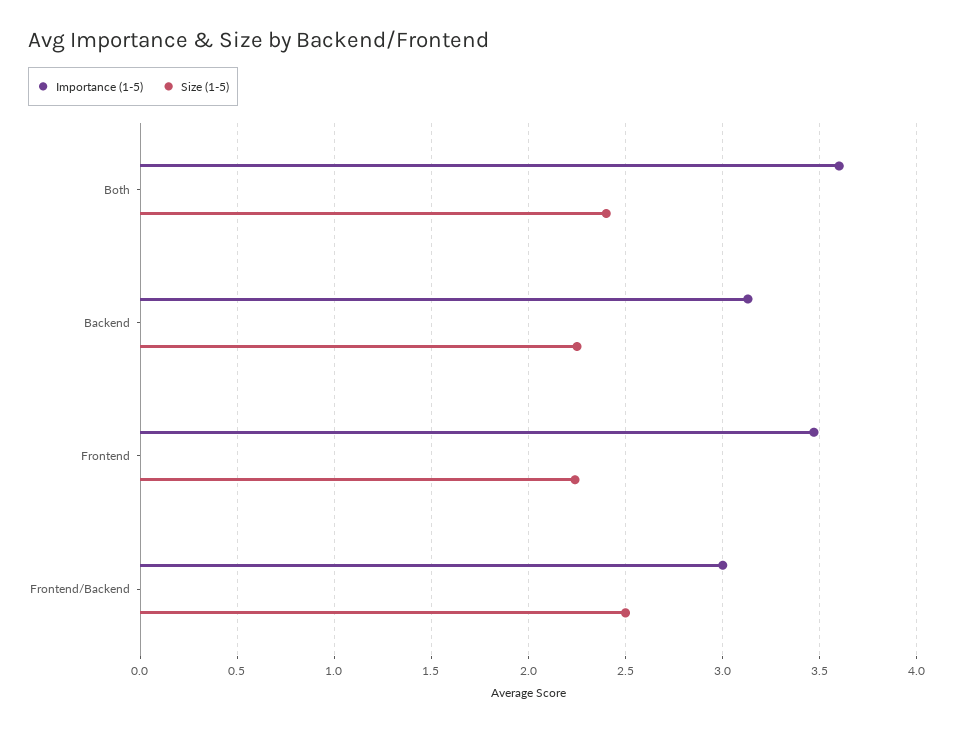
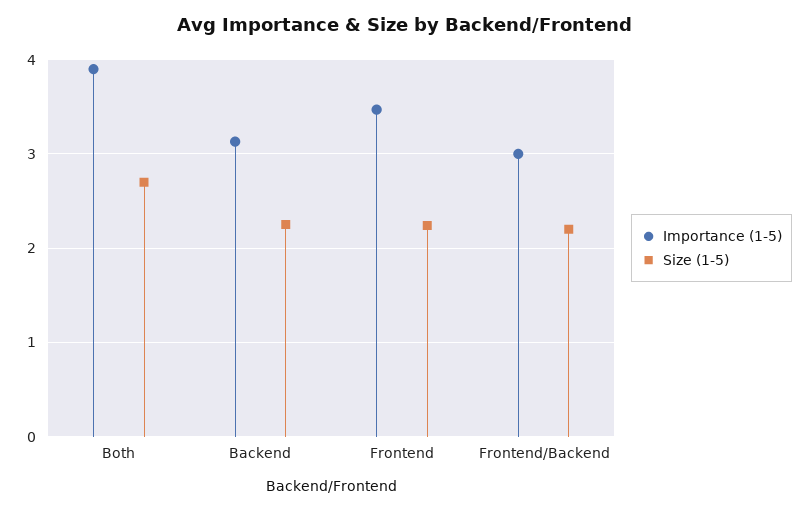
  {
    "Importance (1-5)": {
-     "Both": 3.6,
+     "Both": 3.9,
      "Backend": 3.15,
      "Frontend": 3.45,
      "Frontend/Backend": 3
    },
    "Size (1-5)": {
-     "Both": 2.4,
+     "Both": 2.7,
      "Backend": 2.25,
      "Frontend": 2.25,
-     "Frontend/Backend": 2.5
+     "Frontend/Backend": 2.2
    }
  }

